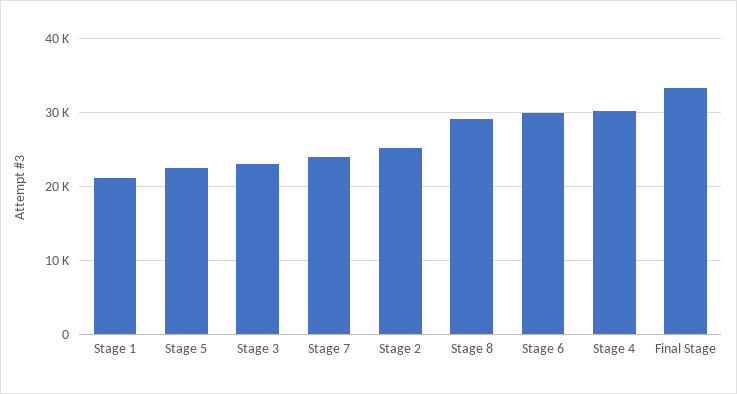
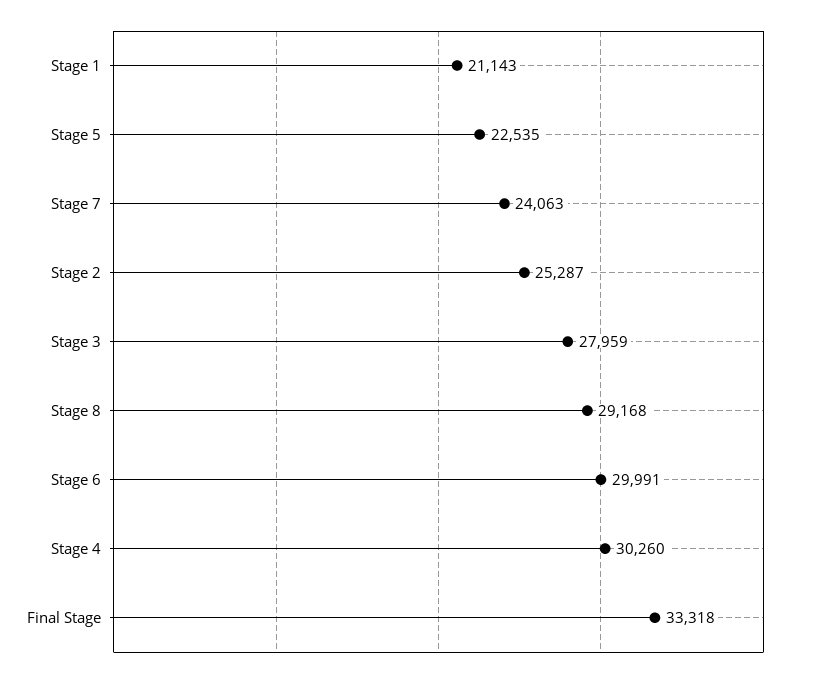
  {
    "Stage 1": 21143,
    "Stage 5": 22535,
-   "Stage 3": 23000,
+   "Stage 3": 27959,
    "Stage 7": 24063,
    "Stage 2": 25287,
    "Stage 8": 29168,
    "Stage 6": 29991,
    "Stage 4": 30260,
    "Final Stage": 33318
  }

